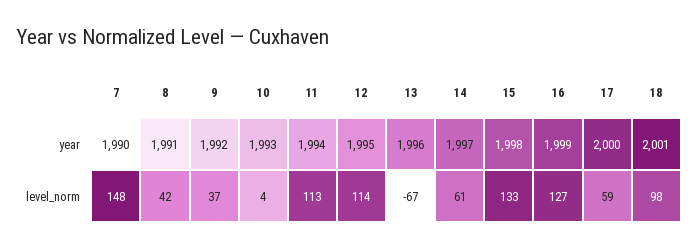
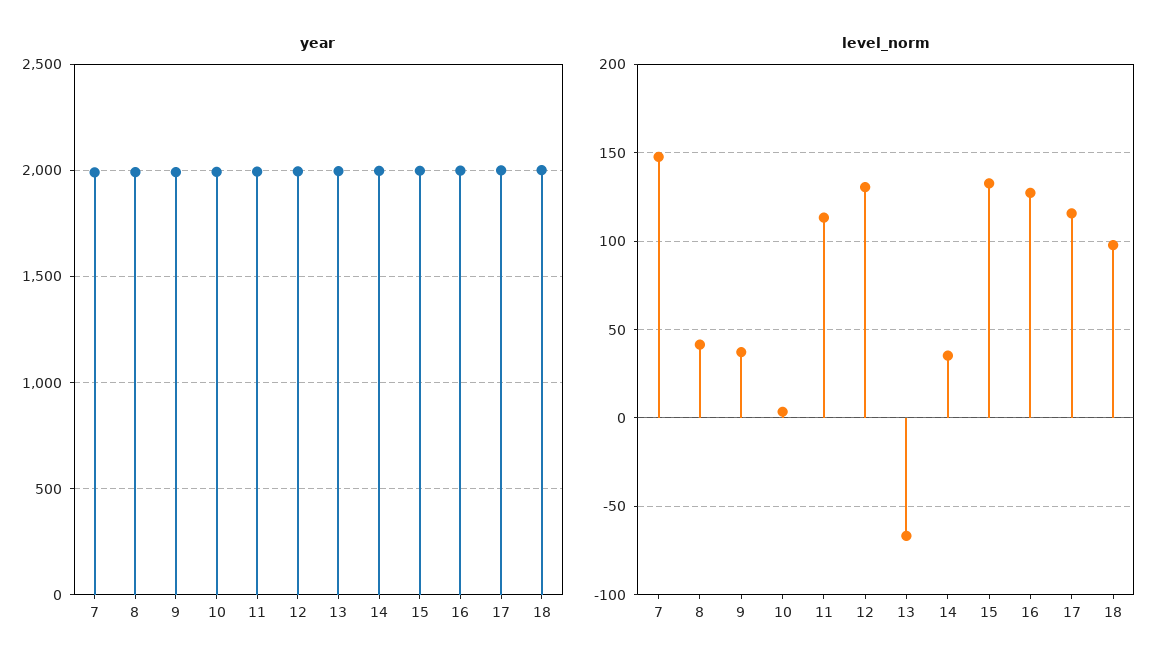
  {
    "year": {
      "7": 1990,
      "8": 1991,
      "9": 1992,
      "10": 1993,
      "11": 1994,
      "12": 1995,
      "13": 1996,
      "14": 1997,
      "15": 1998,
      "16": 1999,
      "17": 2000,
      "18": 2001
    },
    "level_norm": {
      "7": 148,
      "8": 42,
      "9": 37,
      "10": 4,
      "11": 113,
-     "12": 114,
+     "12": 130,
      "13": -67,
-     "14": 61,
+     "14": 35,
      "15": 133,
      "16": 127,
-     "17": 59,
+     "17": 115,
      "18": 98
    }
  }

